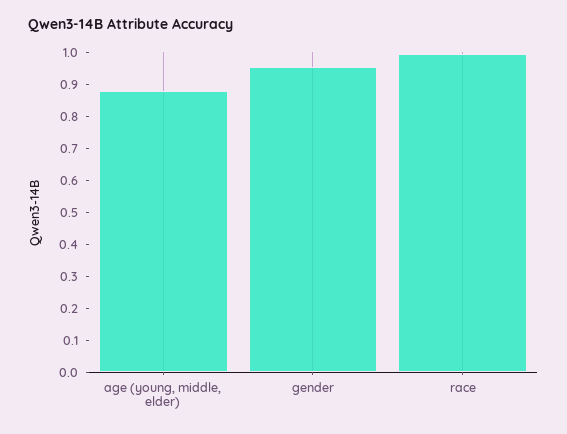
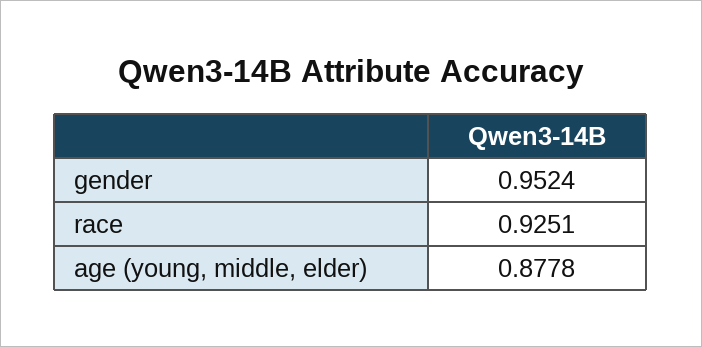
  {
    "age (young, middle, elder)": 0.8778,
    "gender": 0.9524,
-   "race": 1
+   "race": 0.9251
  }

